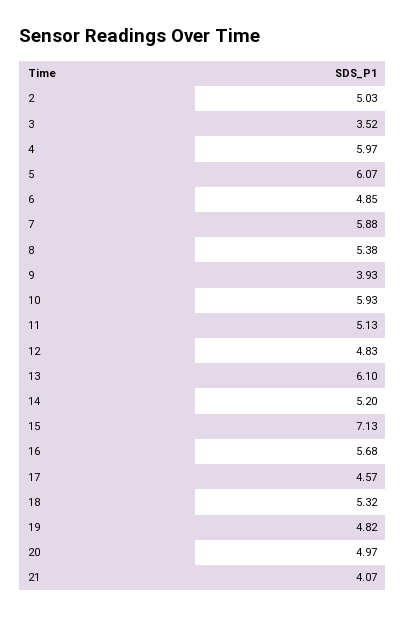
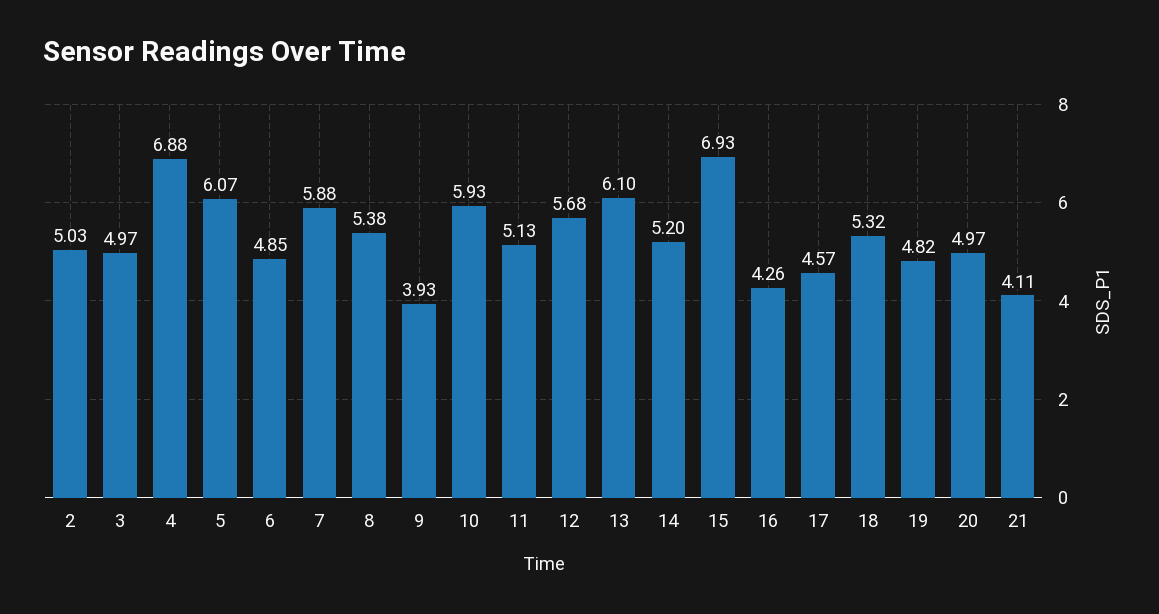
  {
    "2": 5.03,
-   "3": 3.52,
+   "3": 4.97,
-   "4": 5.97,
+   "4": 6.88,
    "5": 6.07,
    "6": 4.85,
    "7": 5.88,
    "8": 5.38,
    "9": 3.93,
    "10": 5.93,
    "11": 5.13,
-   "12": 4.83,
+   "12": 5.68,
    "13": 6.1,
    "14": 5.2,
-   "15": 7.13,
+   "15": 6.93,
-   "16": 5.68,
+   "16": 4.26,
    "17": 4.57,
    "18": 5.32,
    "19": 4.82,
    "20": 4.97,
-   "21": 4.07
+   "21": 4.11
  }

